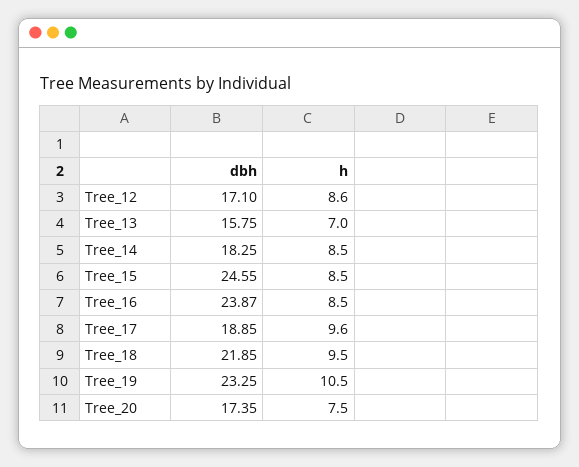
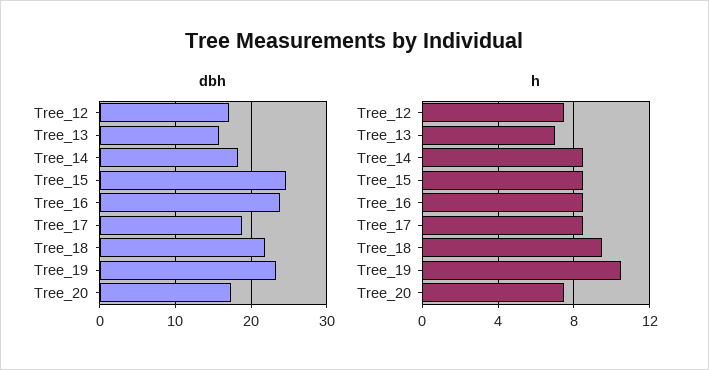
  {
    "dbh": {
      "Tree_12": 17.1,
      "Tree_13": 15.75,
      "Tree_14": 18.25,
      "Tree_15": 24.55,
      "Tree_16": 23.87,
      "Tree_17": 18.85,
      "Tree_18": 21.85,
      "Tree_19": 23.25,
      "Tree_20": 17.35
    },
    "h": {
-     "Tree_12": 8.6,
+     "Tree_12": 7.5,
      "Tree_13": 7,
      "Tree_14": 8.5,
      "Tree_15": 8.5,
      "Tree_16": 8.5,
-     "Tree_17": 9.6,
+     "Tree_17": 8.5,
      "Tree_18": 9.5,
      "Tree_19": 10.5,
      "Tree_20": 7.5
    }
  }

